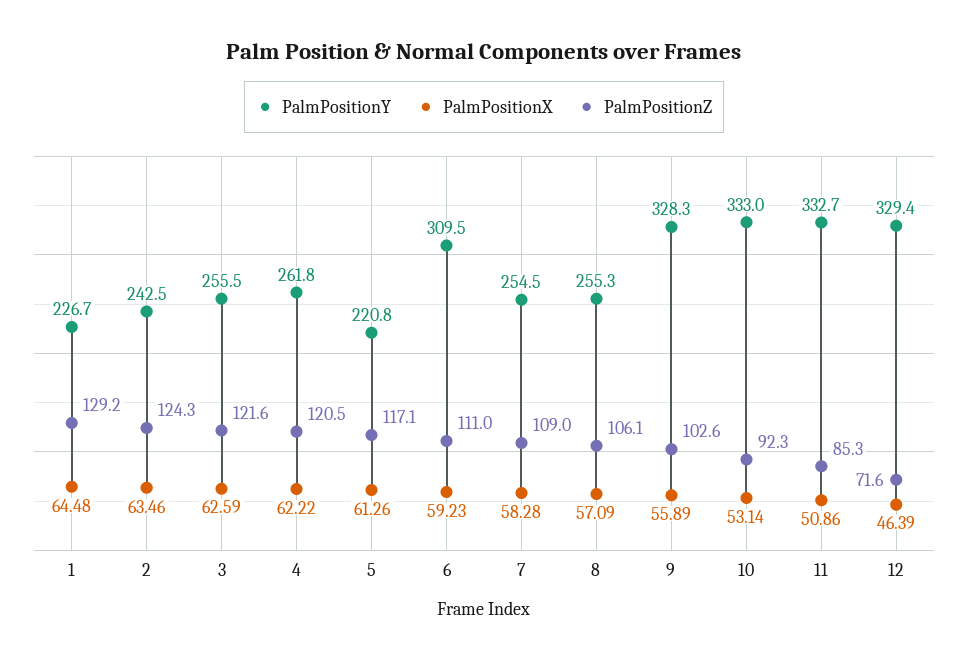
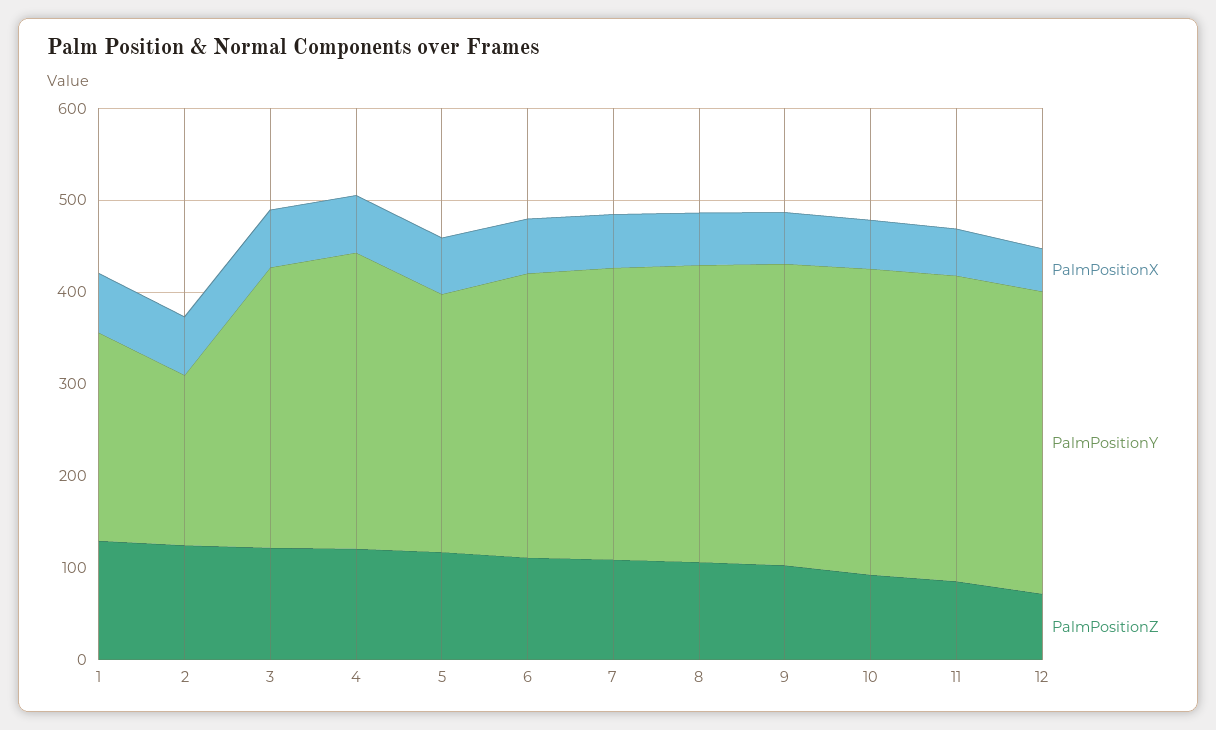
  {
    "PalmPositionY": {
      "1": 226.7,
-     "2": 242.5,
+     "2": 180,
-     "3": 255.5,
+     "3": 300,
-     "4": 261.8,
+     "4": 320,
-     "5": 220.8,
+     "5": 280,
      "6": 309.5,
-     "7": 254.5,
+     "7": 320,
-     "8": 255.3,
+     "8": 320,
      "9": 328.3,
      "10": 333,
      "11": 332.7,
      "12": 329.4
    },
    "PalmPositionX": {
      "1": 64.48,
      "2": 63.46,
      "3": 62.59,
      "4": 62.22,
      "5": 61.26,
      "6": 59.23,
      "7": 58.28,
      "8": 57.09,
      "9": 55.89,
      "10": 53.14,
      "11": 50.86,
      "12": 46.39
    },
    "PalmPositionZ": {
      "1": 129.2,
      "2": 124.3,
      "3": 121.6,
      "4": 120.5,
      "5": 117.1,
      "6": 111,
      "7": 109,
      "8": 106.1,
      "9": 102.6,
      "10": 92.3,
      "11": 85.3,
      "12": 71.6
    }
  }

